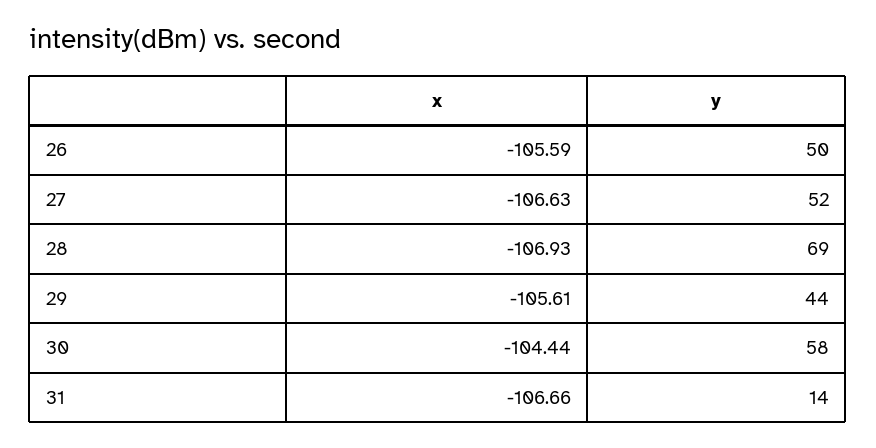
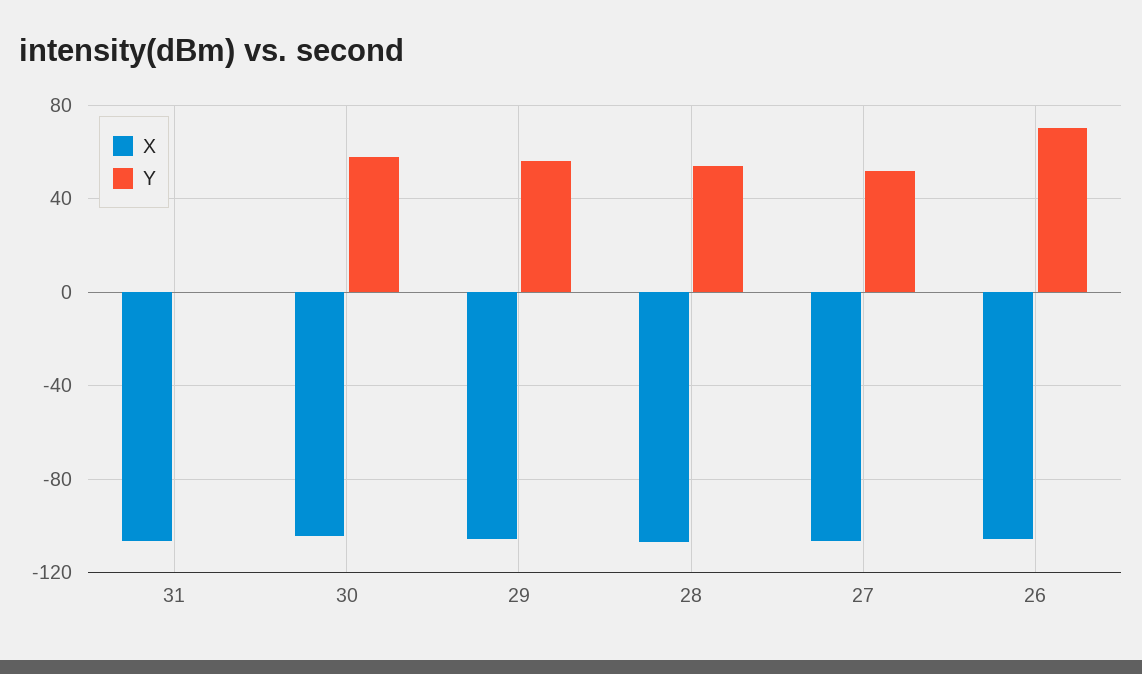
  {
    "x": {
      "26": -105.59,
      "27": -106.63,
      "28": -106.93,
      "29": -105.61,
      "30": -104.44,
      "31": -106.66
    },
    "y": {
-     "26": 50,
+     "26": 70,
      "27": 52,
-     "28": 69,
+     "28": 55,
-     "29": 44,
+     "29": 55,
      "30": 58,
-     "31": 14
+     "31": 0
    }
  }

